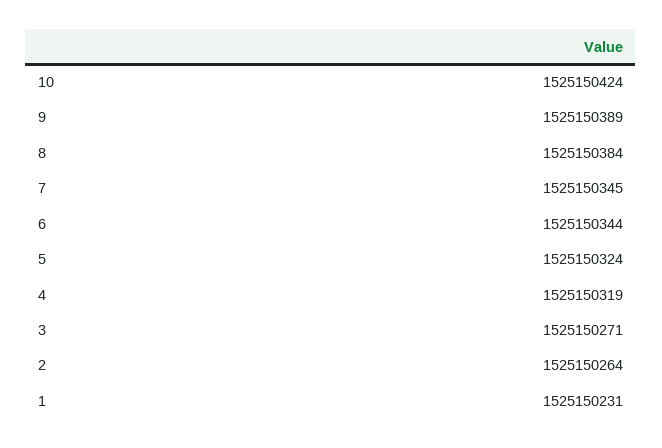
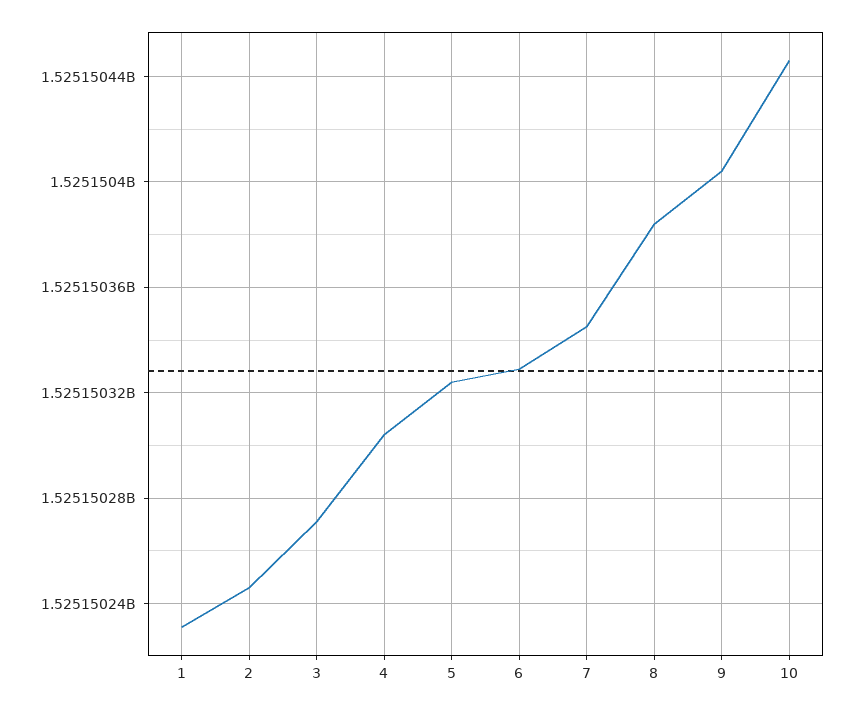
  {
-   "10": 1525150424,
+   "10": 1525150445,
-   "9": 1525150389,
+   "9": 1525150405,
    "8": 1525150384,
    "7": 1525150345,
-   "6": 1525150344,
+   "6": 1525150330,
    "5": 1525150324,
-   "4": 1525150319,
+   "4": 1525150305,
    "3": 1525150271,
-   "2": 1525150264,
+   "2": 1525150245,
    "1": 1525150231
  }

